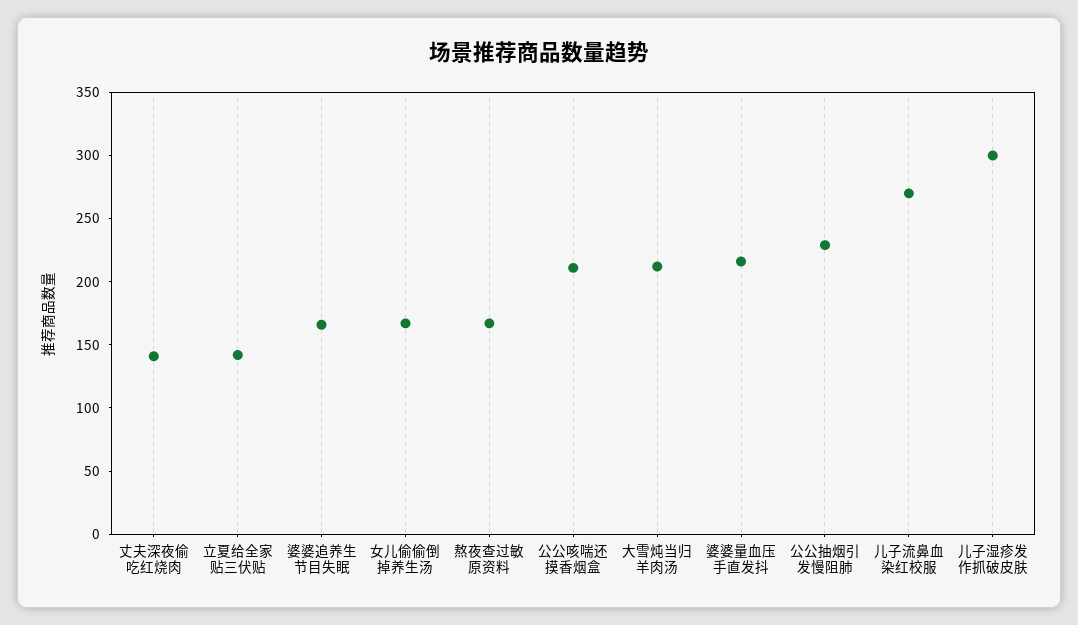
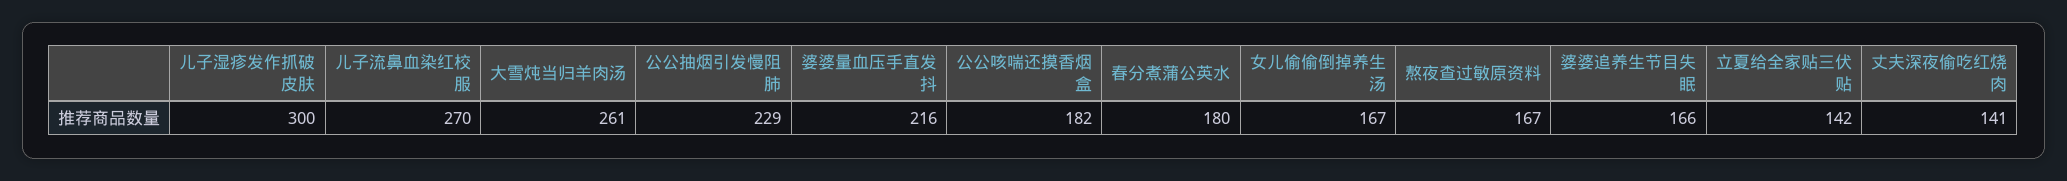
  {
    "丈夫深夜偷吃红烧肉": 141,
    "立夏给全家贴三伏贴": 142,
    "婆婆追养生节目失眠": 166,
    "女儿偷偷倒掉养生汤": 167,
    "熬夜查过敏原资料": 167,
-   "公公咳喘还摸香烟盒": 210,
+   "公公咳喘还摸香烟盒": 182,
-   "大雪炖当归羊肉汤": 210,
+   "大雪炖当归羊肉汤": 261,
    "婆婆量血压手直发抖": 216,
    "公公抽烟引发慢阻肺": 229,
    "儿子流鼻血染红校服": 270,
-   "儿子湿疹发作抓破皮肤": 300
+   "儿子湿疹发作抓破皮肤": 300,
+   "春分煮蒲公英水": 180
  }

